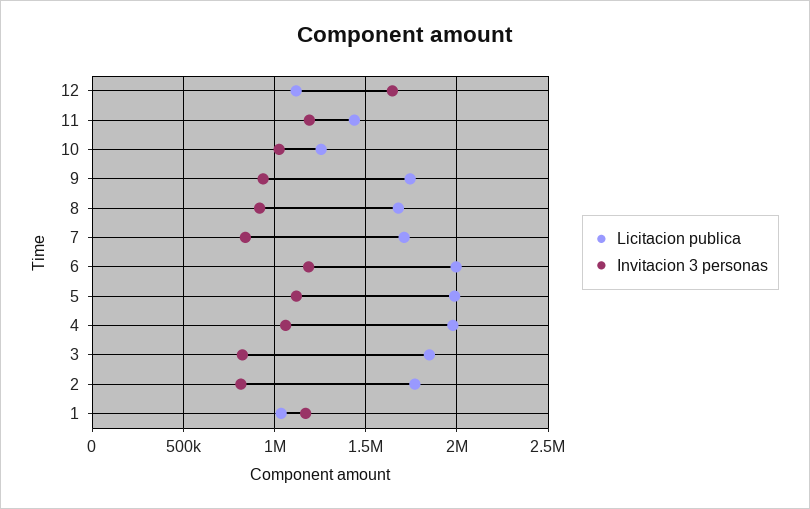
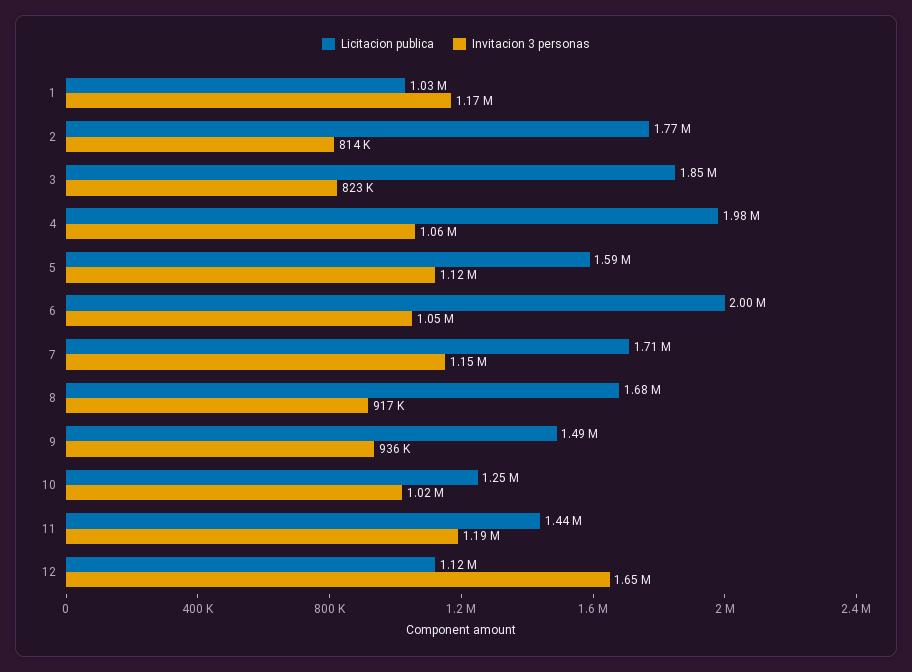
  {
    "Licitacion publica": {
      "12": 1120000,
      "11": 1440000,
      "10": 1250000,
-     "9": 1750000,
+     "9": 1490000,
      "8": 1680000,
      "7": 1710000,
      "6": 2000000,
-     "5": 2000000,
+     "5": 1590000,
      "4": 1980000,
      "3": 1850000,
      "2": 1770000,
      "1": 1030000
    },
    "Invitacion 3 personas": {
      "12": 1650000,
      "11": 1190000,
      "10": 1020000,
      "9": 936000,
      "8": 917000,
-     "7": 850000,
+     "7": 1150000,
-     "6": 1200000,
+     "6": 1050000,
      "5": 1120000,
      "4": 1060000,
      "3": 823000,
      "2": 814000,
      "1": 1170000
    }
  }

